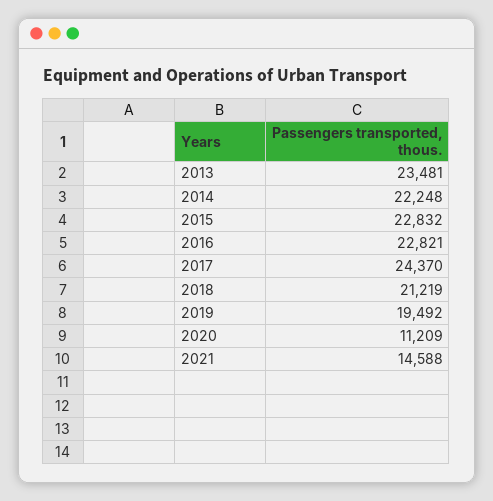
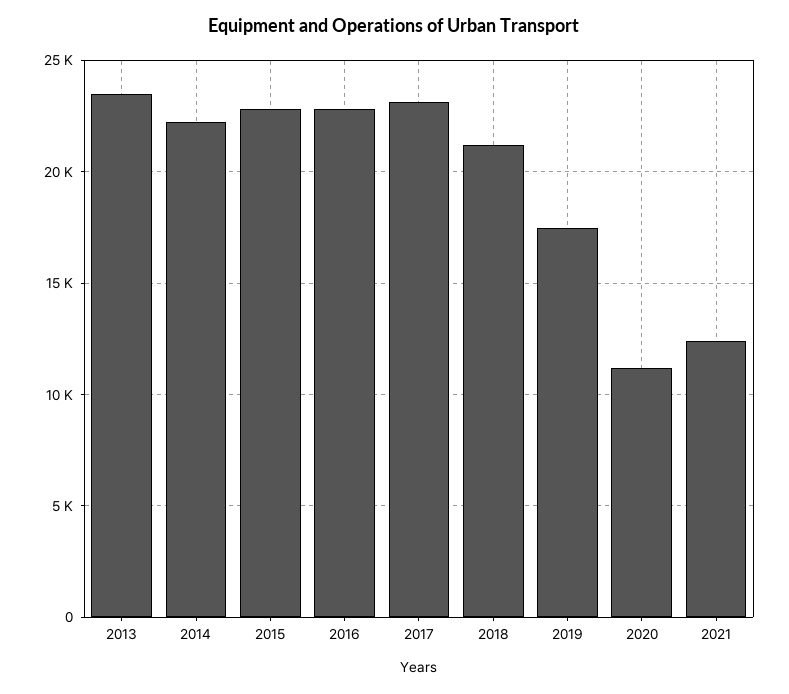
  {
    "2013": 23481,
    "2014": 22248,
    "2015": 22832,
    "2016": 22821,
-   "2017": 24370,
+   "2017": 23000,
    "2018": 21219,
-   "2019": 19492,
+   "2019": 17500,
    "2020": 11209,
-   "2021": 14588
+   "2021": 12500
  }

